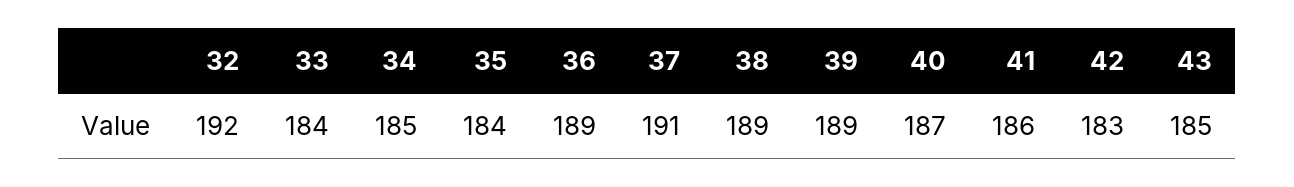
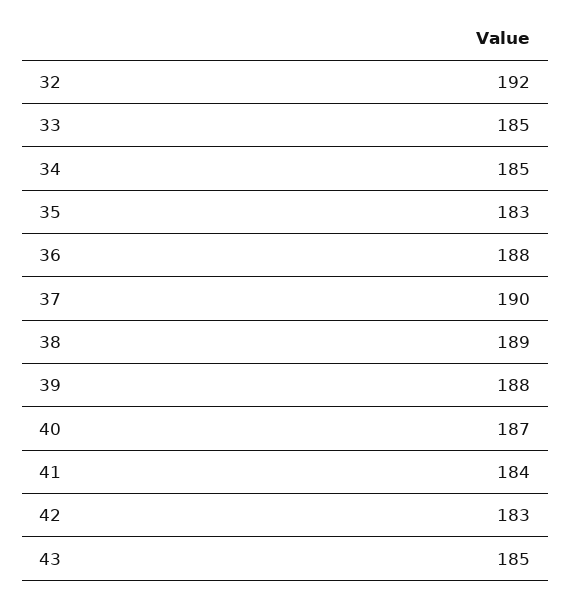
  {
    "32": 192,
-   "33": 184,
+   "33": 185,
    "34": 185,
-   "35": 184,
+   "35": 183,
-   "36": 189,
+   "36": 188,
-   "37": 191,
+   "37": 190,
    "38": 189,
-   "39": 189,
+   "39": 188,
    "40": 187,
-   "41": 186,
+   "41": 184,
    "42": 183,
    "43": 185
  }

